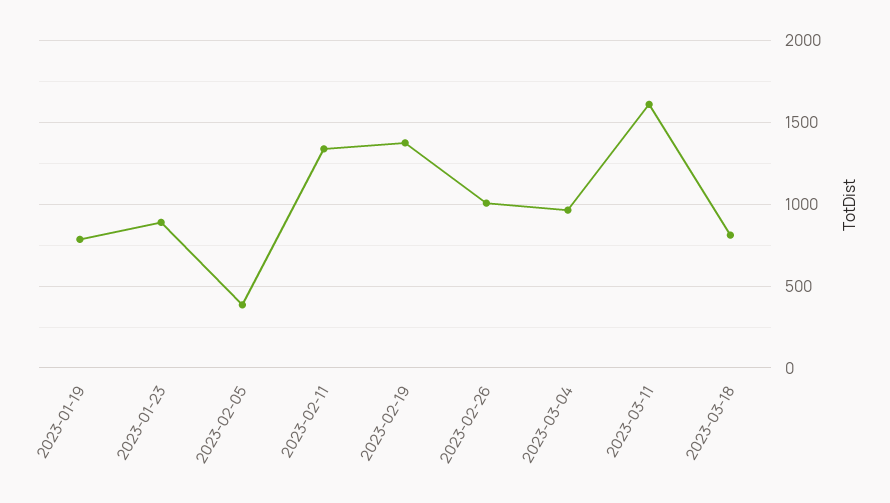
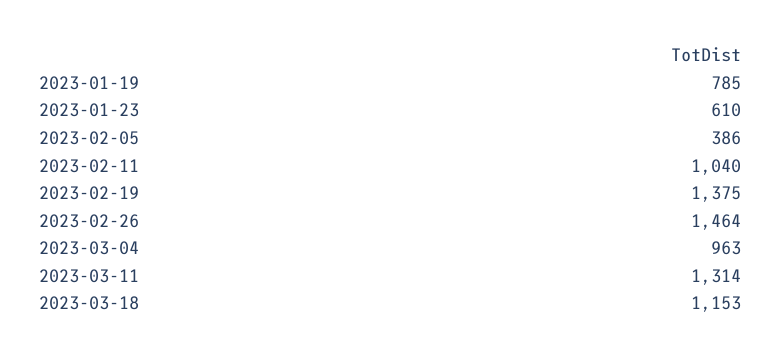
  {
    "2023-01-19": 785,
-   "2023-01-23": 900,
+   "2023-01-23": 610,
    "2023-02-05": 386,
-   "2023-02-11": 1350,
+   "2023-02-11": 1040,
    "2023-02-19": 1375,
-   "2023-02-26": 1000,
+   "2023-02-26": 1464,
    "2023-03-04": 963,
-   "2023-03-11": 1600,
+   "2023-03-11": 1314,
-   "2023-03-18": 800
+   "2023-03-18": 1153
  }

